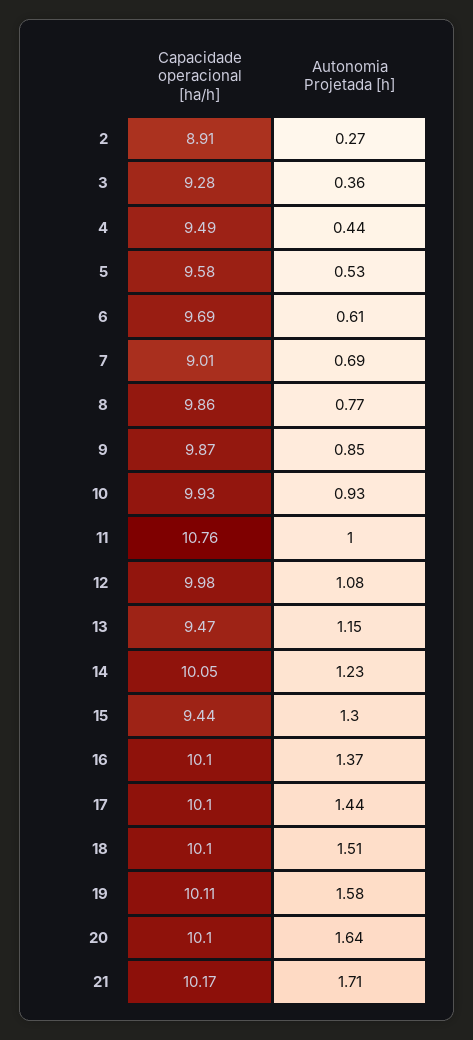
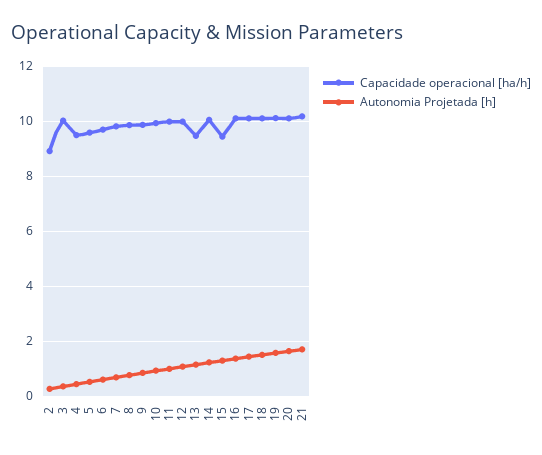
  {
    "Capacidade operacional [ha/h]": {
      "2": 8.91,
-     "3": 9.28,
+     "3": 10,
      "4": 9.49,
      "5": 9.58,
      "6": 9.69,
-     "7": 9.01,
+     "7": 9.75,
      "8": 9.86,
      "9": 9.87,
      "10": 9.93,
-     "11": 10.76,
+     "11": 10,
      "12": 9.98,
      "13": 9.47,
      "14": 10.05,
      "15": 9.44,
      "16": 10.1,
      "17": 10.1,
      "18": 10.1,
      "19": 10.11,
      "20": 10.1,
      "21": 10.17
    },
    "Autonomia Projetada [h]": {
      "2": 0.27,
      "3": 0.36,
      "4": 0.44,
      "5": 0.53,
      "6": 0.61,
      "7": 0.69,
      "8": 0.77,
      "9": 0.85,
      "10": 0.93,
      "11": 1,
      "12": 1.08,
      "13": 1.15,
      "14": 1.23,
      "15": 1.3,
      "16": 1.37,
      "17": 1.44,
      "18": 1.51,
      "19": 1.58,
      "20": 1.64,
      "21": 1.71
    }
  }

